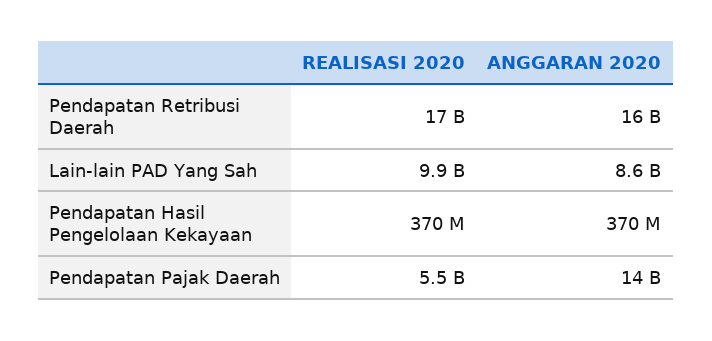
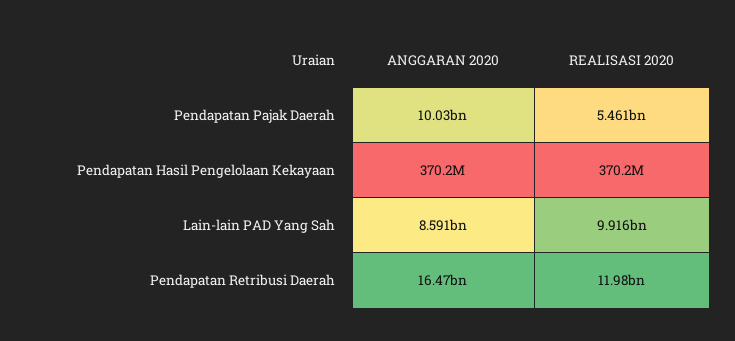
  {
    "REALISASI 2020": {
-     "Pendapatan Retribusi Daerah": 17000000000,
+     "Pendapatan Retribusi Daerah": 11980000000,
      "Lain-lain PAD Yang Sah": 9916000000,
      "Pendapatan Hasil Pengelolaan Kekayaan": 370200000,
      "Pendapatan Pajak Daerah": 5461000000
    },
    "ANGGARAN 2020": {
      "Pendapatan Retribusi Daerah": 16470000000,
      "Lain-lain PAD Yang Sah": 8591000000,
      "Pendapatan Hasil Pengelolaan Kekayaan": 370200000,
-     "Pendapatan Pajak Daerah": 14000000000
+     "Pendapatan Pajak Daerah": 10030000000
    }
  }

